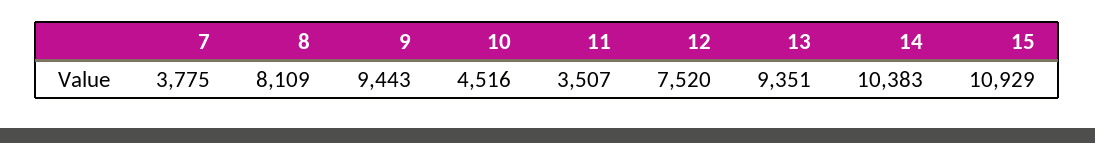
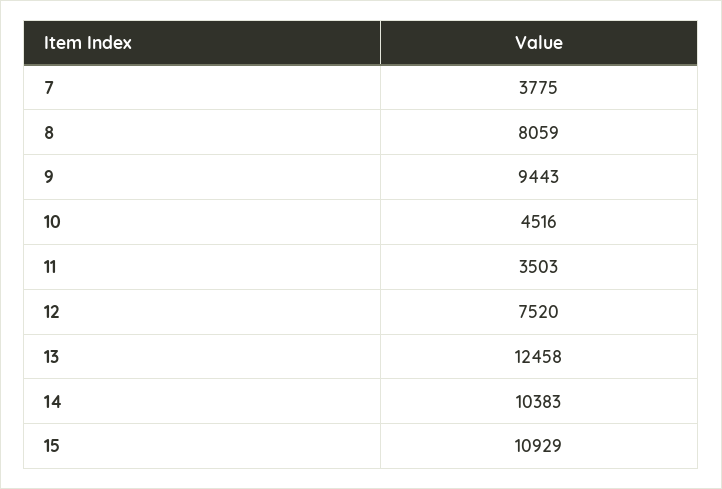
  {
    "7": 3775,
-   "8": 8109,
+   "8": 8059,
    "9": 9443,
    "10": 4516,
-   "11": 3507,
+   "11": 3503,
    "12": 7520,
-   "13": 9351,
+   "13": 12458,
    "14": 10383,
    "15": 10929
  }

